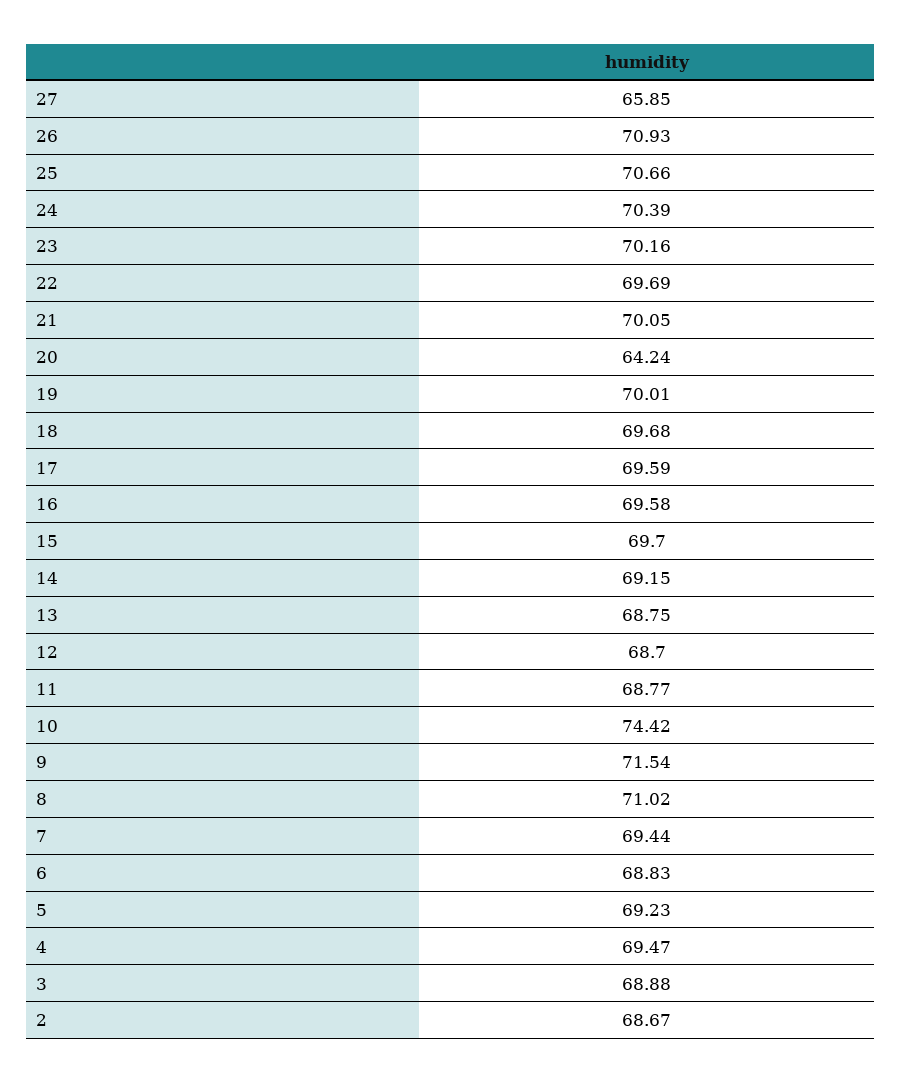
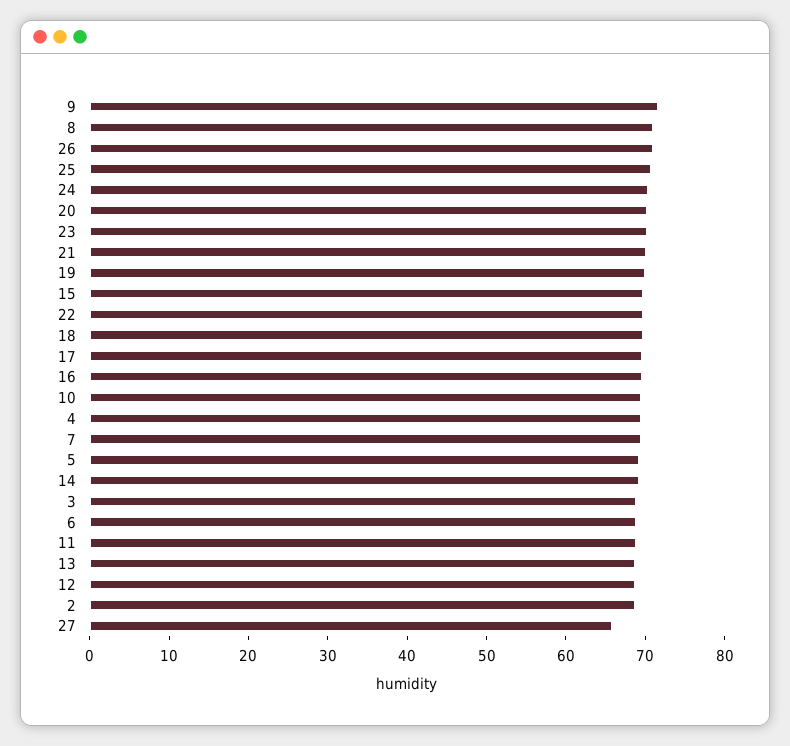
  {
    "27": 65.85,
    "26": 70.93,
    "25": 70.66,
    "24": 70.39,
    "23": 70.16,
    "22": 69.69,
    "21": 70.05,
-   "20": 64.24,
+   "20": 70,
    "19": 70.01,
    "18": 69.68,
    "17": 69.59,
    "16": 69.58,
    "15": 69.7,
    "14": 69.15,
    "13": 68.75,
    "12": 68.7,
    "11": 68.77,
-   "10": 74.42,
+   "10": 70,
    "9": 71.54,
    "8": 71.02,
    "7": 69.44,
    "6": 68.83,
    "5": 69.23,
    "4": 69.47,
    "3": 68.88,
    "2": 68.67
  }

